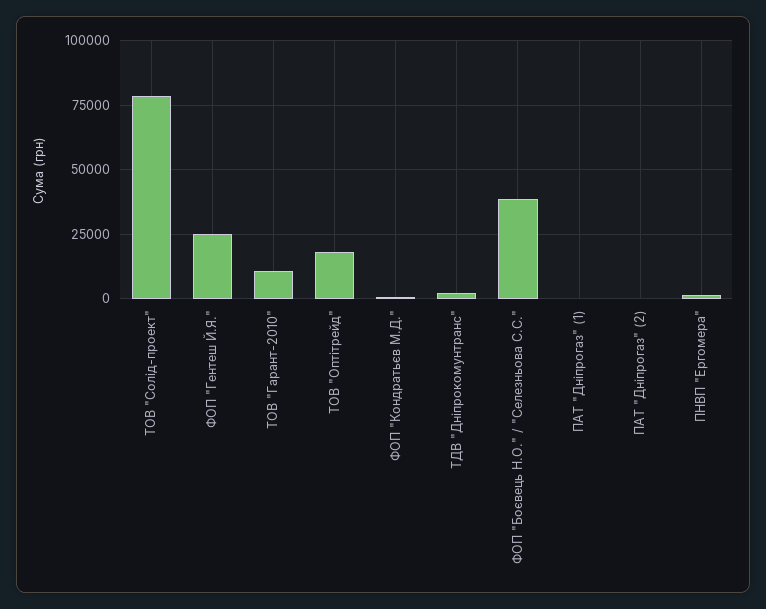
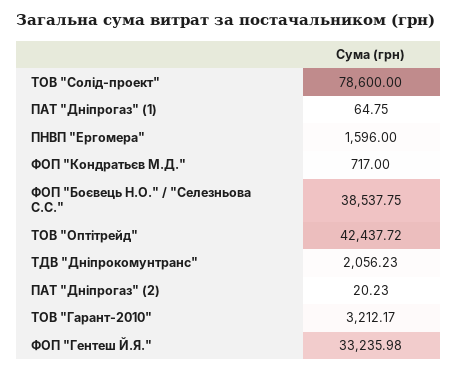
  {
    "ТОВ \"Солід-проект\"": 78600,
-   "ФОП \"Гентеш Й.Я.\"": 25000,
+   "ФОП \"Гентеш Й.Я.\"": 33235.98,
-   "ТОВ \"Гарант-2010\"": 10000,
+   "ТОВ \"Гарант-2010\"": 3212.17,
-   "ТОВ \"Оптітрейд\"": 17500,
+   "ТОВ \"Оптітрейд\"": 42437.72,
    "ФОП \"Кондратьєв М.Д.\"": 717,
    "ТДВ \"Дніпрокомунтранс\"": 2056.23,
    "ФОП \"Боєвець Н.О.\" / \"Селезньова С.С.\"": 38537.75,
    "ПАТ \"Дніпрогаз\" (1)": 64.75,
    "ПАТ \"Дніпрогаз\" (2)": 20.23,
    "ПНВП \"Ергомера\"": 1596
  }

